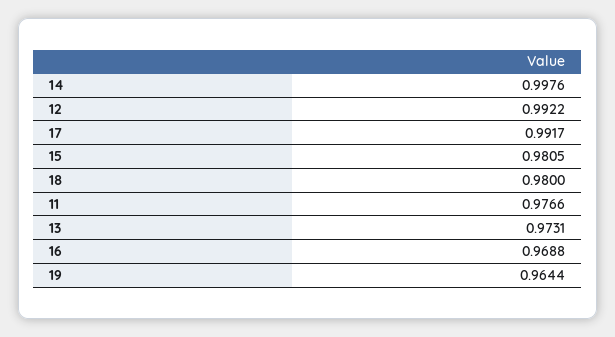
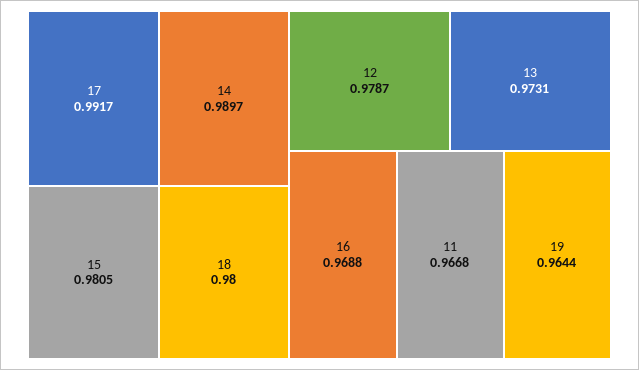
  {
-   "14": 0.9976,
+   "14": 0.9897,
-   "12": 0.9922,
+   "12": 0.9787,
    "17": 0.9917,
    "15": 0.9805,
    "18": 0.98,
-   "11": 0.9766,
+   "11": 0.9668,
    "13": 0.9731,
    "16": 0.9688,
    "19": 0.9644
  }

